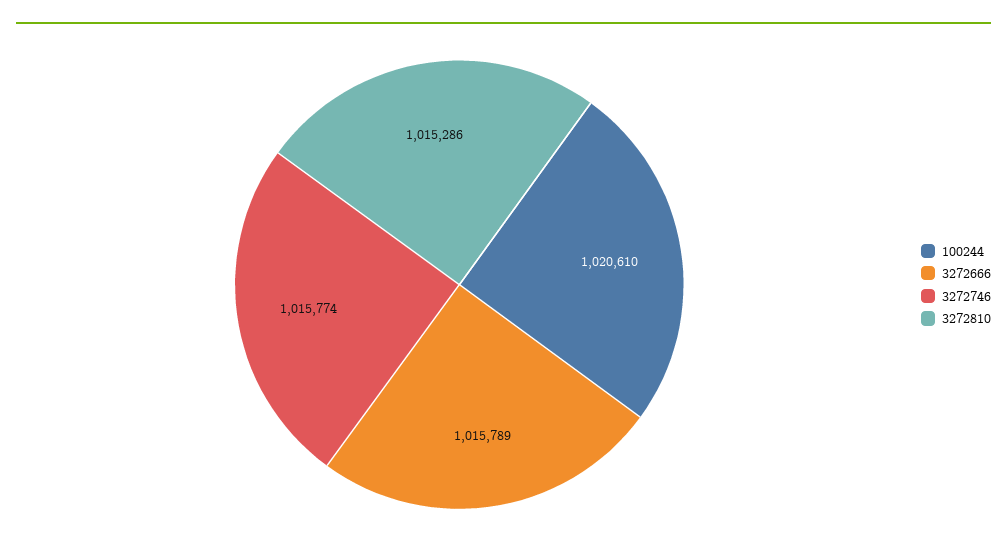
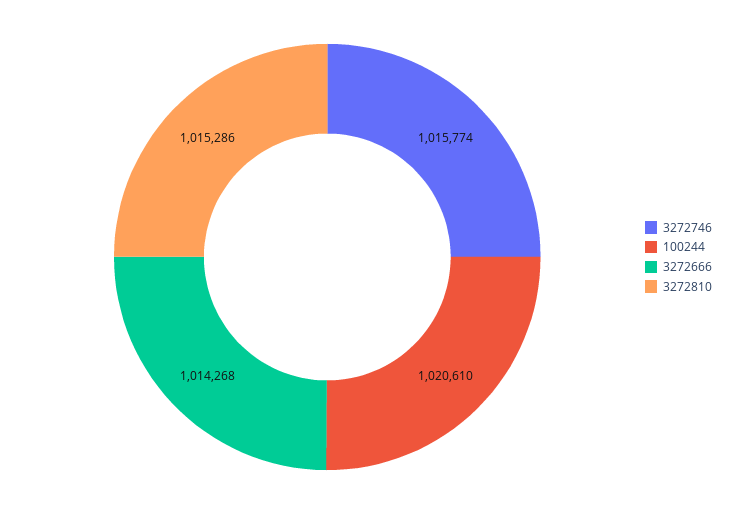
  {
    "100244": 1020610,
-   "3272666": 1015789,
+   "3272666": 1014268,
    "3272746": 1015774,
    "3272810": 1015286
  }

